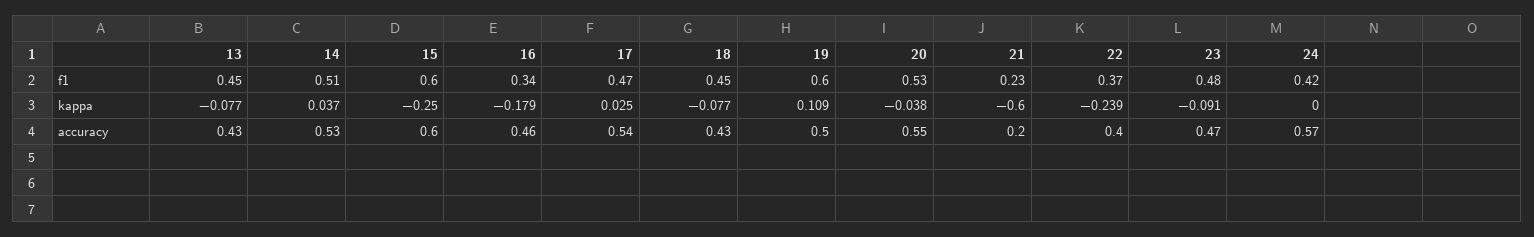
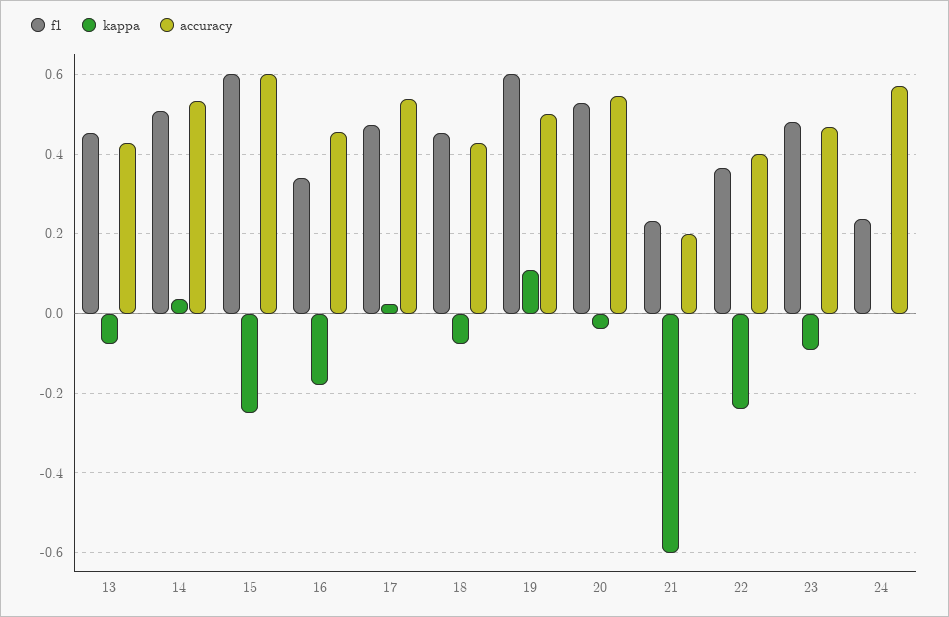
  {
    "f1": {
      "13": 0.45,
      "14": 0.51,
      "15": 0.6,
      "16": 0.34,
      "17": 0.47,
      "18": 0.45,
      "19": 0.6,
      "20": 0.53,
      "21": 0.23,
      "22": 0.37,
      "23": 0.48,
-     "24": 0.42
+     "24": 0.24
    },
    "kappa": {
      "13": -0.077,
      "14": 0.037,
      "15": -0.25,
      "16": -0.179,
      "17": 0.025,
      "18": -0.077,
      "19": 0.109,
      "20": -0.038,
      "21": -0.6,
      "22": -0.239,
      "23": -0.091,
      "24": 0
    },
    "accuracy": {
      "13": 0.43,
      "14": 0.53,
      "15": 0.6,
      "16": 0.46,
      "17": 0.54,
      "18": 0.43,
      "19": 0.5,
      "20": 0.55,
      "21": 0.2,
      "22": 0.4,
      "23": 0.47,
      "24": 0.57
    }
  }

